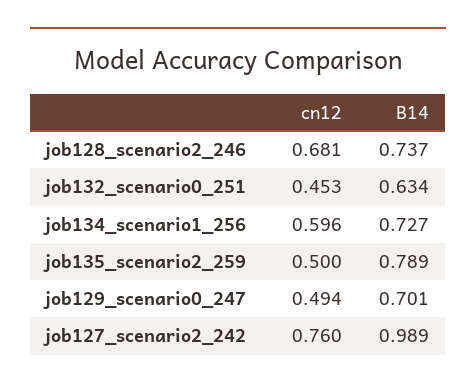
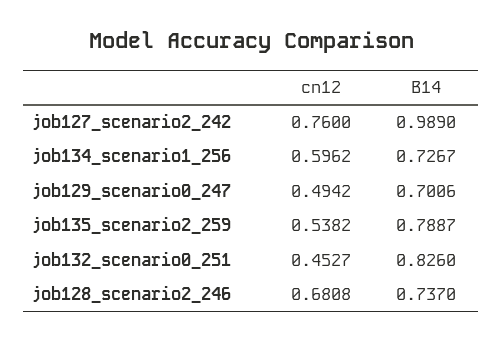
  {
    "cn12": {
      "job128_scenario2_246": 0.6808,
      "job132_scenario0_251": 0.4527,
      "job134_scenario1_256": 0.5962,
-     "job135_scenario2_259": 0.5,
+     "job135_scenario2_259": 0.5382,
      "job129_scenario0_247": 0.4942,
      "job127_scenario2_242": 0.76
    },
    "B14": {
      "job128_scenario2_246": 0.737,
-     "job132_scenario0_251": 0.634,
+     "job132_scenario0_251": 0.826,
      "job134_scenario1_256": 0.7267,
      "job135_scenario2_259": 0.7887,
      "job129_scenario0_247": 0.7006,
      "job127_scenario2_242": 0.989
    }
  }

